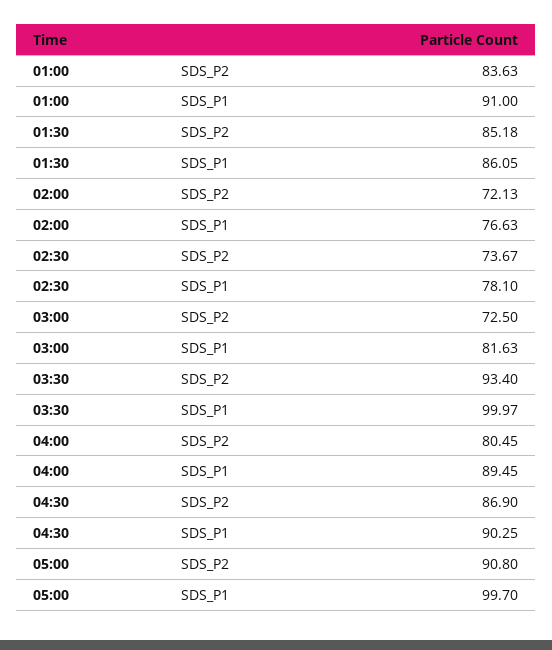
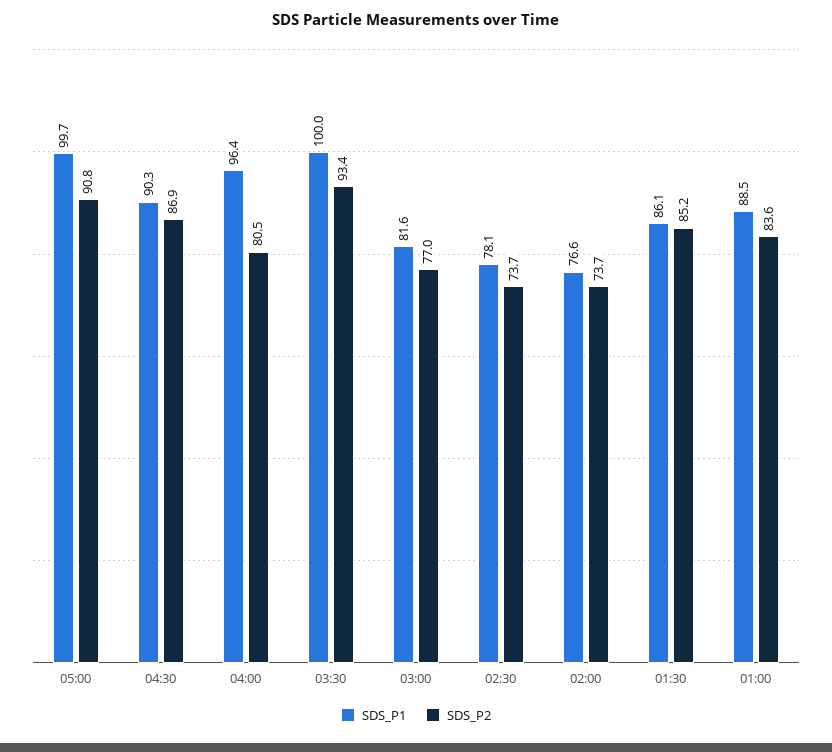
  {
    "SDS_P2": {
      "01:00": 83.63,
      "01:30": 85.18,
-     "02:00": 72.13,
+     "02:00": 73.7,
      "02:30": 73.67,
-     "03:00": 72.5,
+     "03:00": 77,
      "03:30": 93.4,
      "04:00": 80.45,
      "04:30": 86.9,
      "05:00": 90.8
    },
    "SDS_P1": {
-     "01:00": 91,
+     "01:00": 88.5,
      "01:30": 86.05,
      "02:00": 76.63,
      "02:30": 78.1,
      "03:00": 81.63,
      "03:30": 99.97,
-     "04:00": 89.45,
+     "04:00": 96.4,
      "04:30": 90.25,
      "05:00": 99.7
    }
  }

